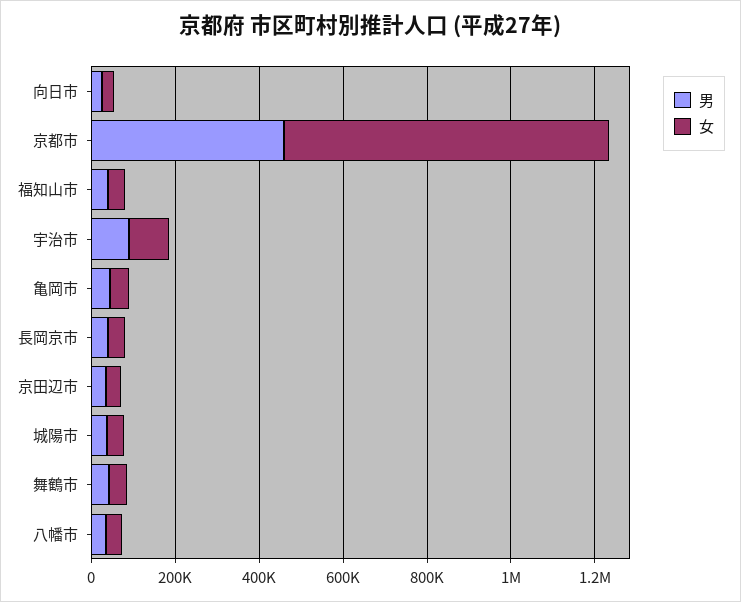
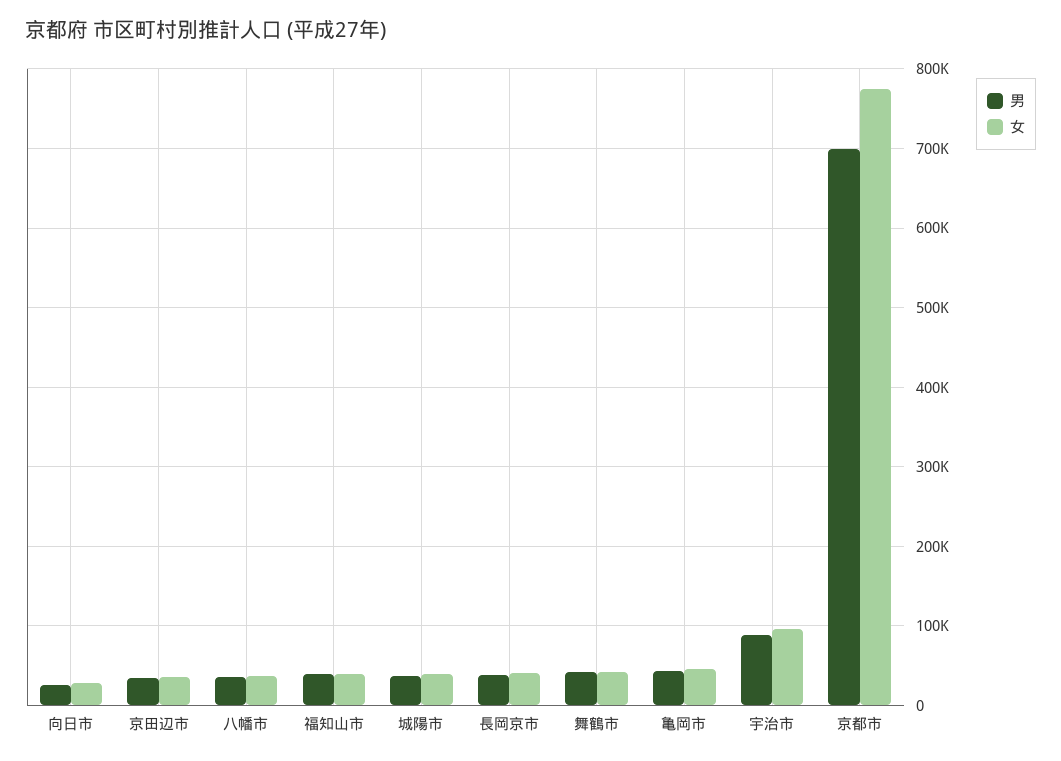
  {
    "男": {
      "向日市": 30000,
-     "京都市": 450000,
+     "京都市": 700000,
      "福知山市": 40000,
      "宇治市": 90000,
      "亀岡市": 40000,
      "長岡京市": 40000,
      "京田辺市": 30000,
      "城陽市": 40000,
      "舞鶴市": 40000,
      "八幡市": 40000
    },
    "女": {
      "向日市": 30000,
      "京都市": 780000,
      "福知山市": 40000,
      "宇治市": 100000,
      "亀岡市": 50000,
      "長岡京市": 40000,
      "京田辺市": 40000,
      "城陽市": 40000,
      "舞鶴市": 40000,
      "八幡市": 40000
    }
  }

